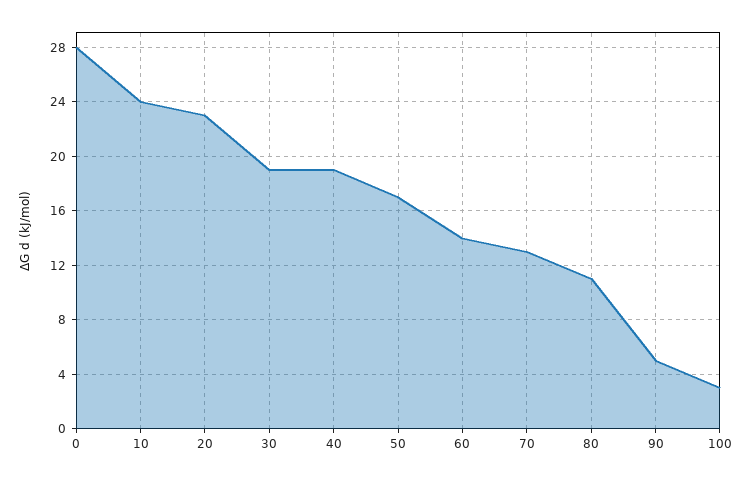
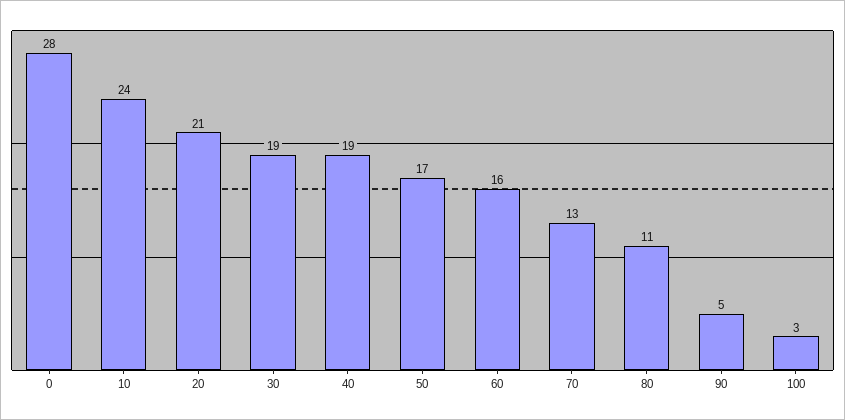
  {
    "0": 28,
    "10": 24,
-   "20": 23,
+   "20": 21,
    "30": 19,
    "40": 19,
    "50": 17,
-   "60": 14,
+   "60": 16,
    "70": 13,
    "80": 11,
    "90": 5,
    "100": 3
  }

